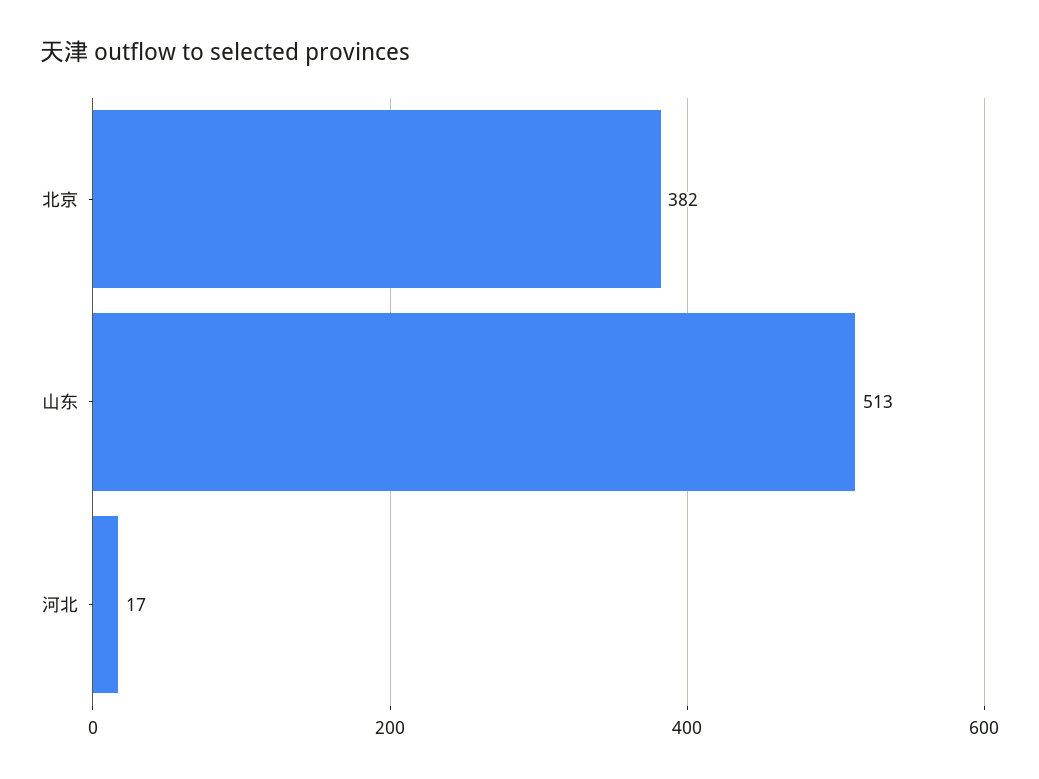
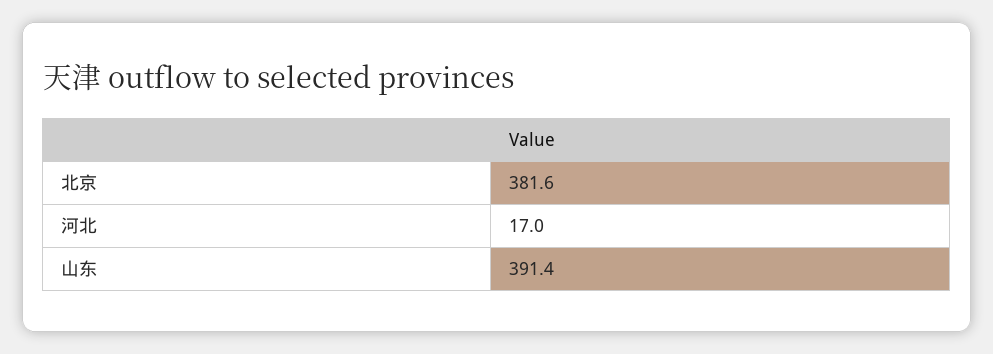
  {
    "北京": 381.6,
-   "山东": 513,
+   "山东": 391.4,
    "河北": 17
  }

